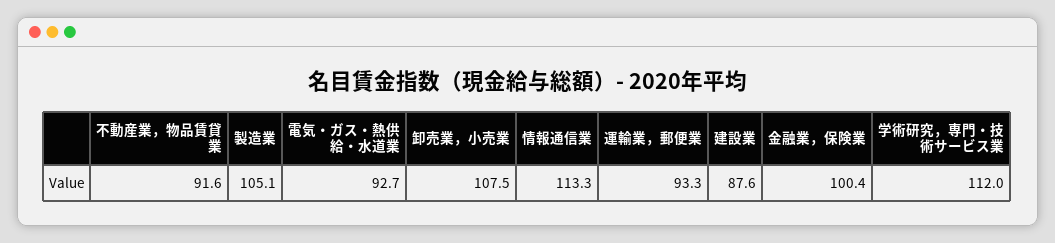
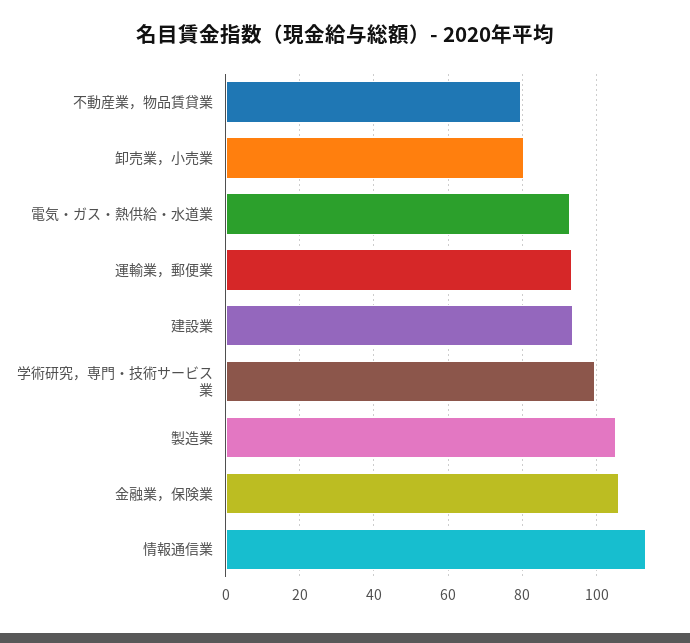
  {
-   "不動産業，物品賃貸業": 91.6,
+   "不動産業，物品賃貸業": 80,
    "製造業": 105.1,
    "電気・ガス・熱供給・水道業": 92.7,
-   "卸売業，小売業": 107.5,
+   "卸売業，小売業": 80,
    "情報通信業": 113.3,
    "運輸業，郵便業": 93.3,
-   "建設業": 87.6,
+   "建設業": 94,
-   "金融業，保険業": 100.4,
+   "金融業，保険業": 106,
-   "学術研究，専門・技術サービス業": 112
+   "学術研究，専門・技術サービス業": 100
  }

